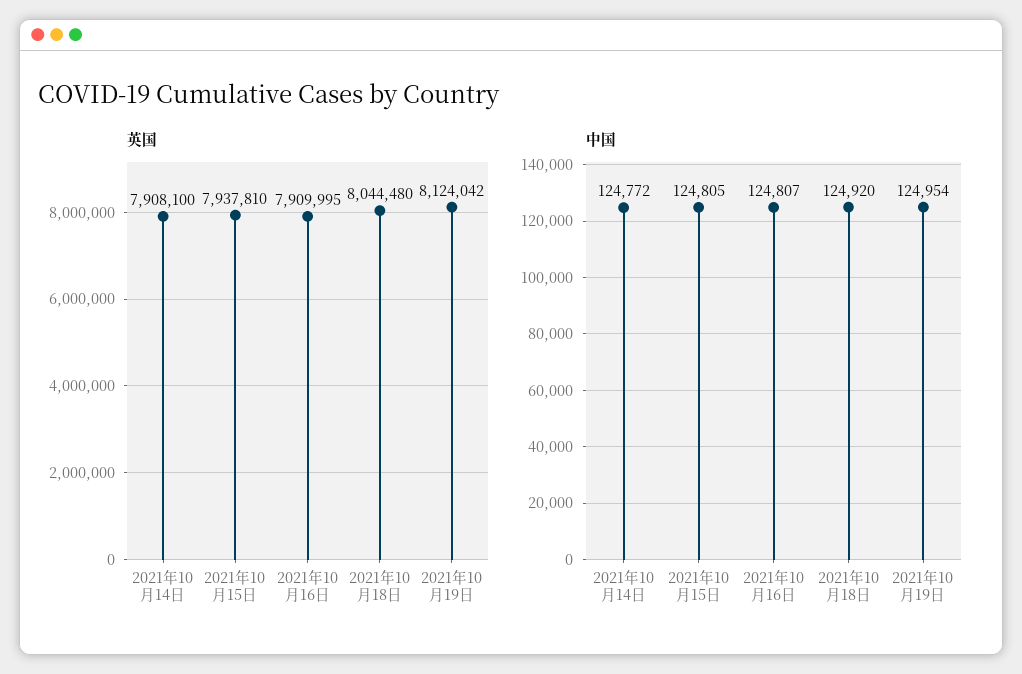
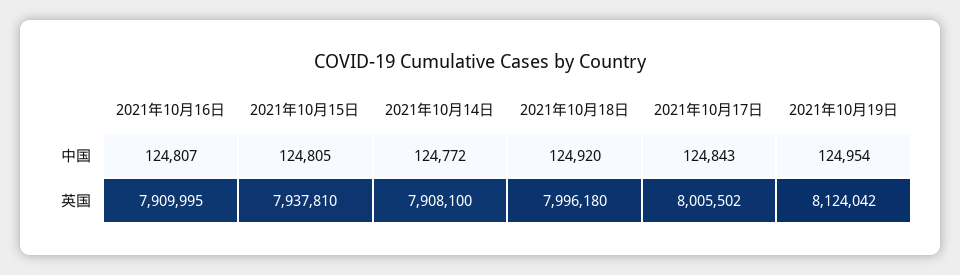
  {
    "英国": {
      "2021年10月14日": 7908100,
      "2021年10月15日": 7937810,
      "2021年10月16日": 7909995,
-     "2021年10月18日": 8044480,
+     "2021年10月18日": 7996180,
-     "2021年10月19日": 8124042
+     "2021年10月19日": 8124042,
+     "2021年10月17日": 8005502
    },
    "中国": {
      "2021年10月14日": 124772,
      "2021年10月15日": 124805,
      "2021年10月16日": 124807,
      "2021年10月18日": 124920,
-     "2021年10月19日": 124954
+     "2021年10月19日": 124954,
+     "2021年10月17日": 124843
    }
  }

